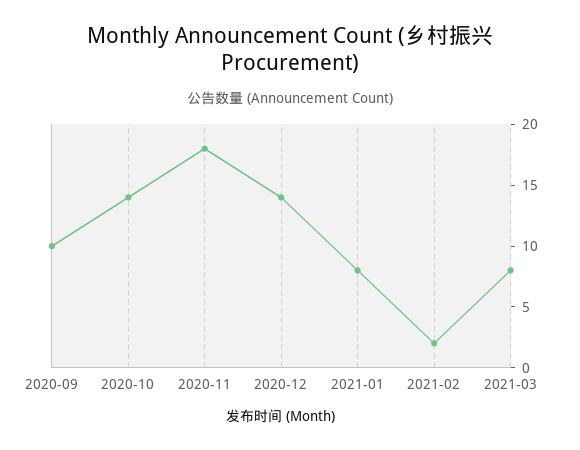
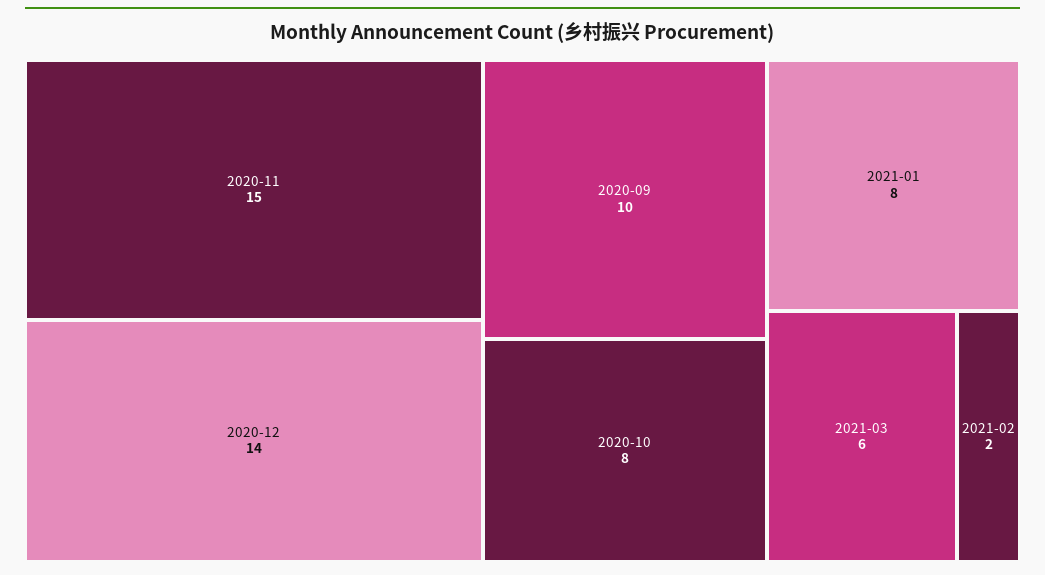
  {
    "2020-09": 10,
-   "2020-10": 14,
+   "2020-10": 8,
-   "2020-11": 18,
+   "2020-11": 15,
    "2020-12": 14,
    "2021-01": 8,
    "2021-02": 2,
-   "2021-03": 8
+   "2021-03": 6
  }

